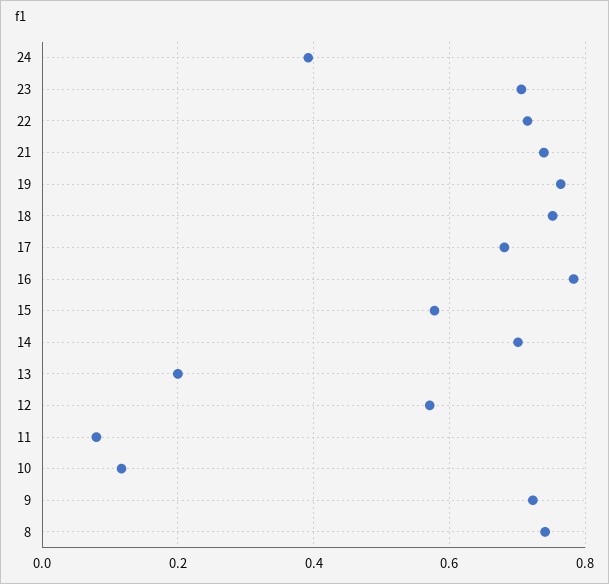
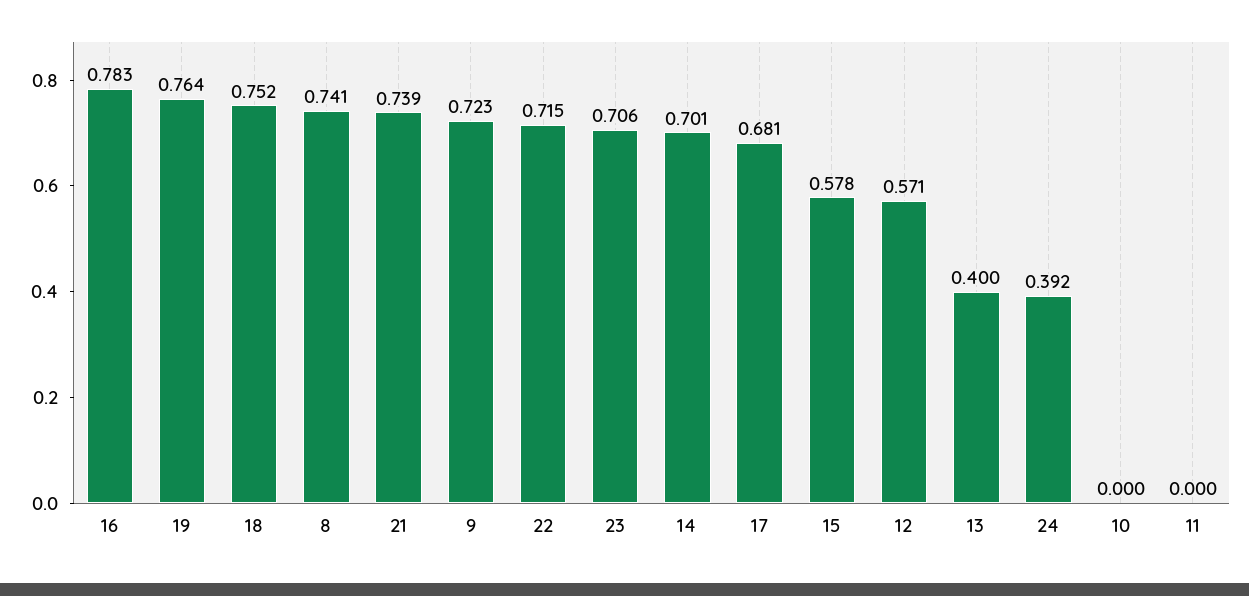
  {
    "24": 0.392,
    "23": 0.706,
    "22": 0.715,
    "21": 0.739,
    "19": 0.764,
    "18": 0.752,
    "17": 0.681,
    "16": 0.783,
    "15": 0.578,
    "14": 0.701,
-   "13": 0.2,
+   "13": 0.4,
    "12": 0.571,
-   "11": 0.08,
+   "11": 0,
-   "10": 0.12,
+   "10": 0,
    "9": 0.723,
    "8": 0.741
  }

